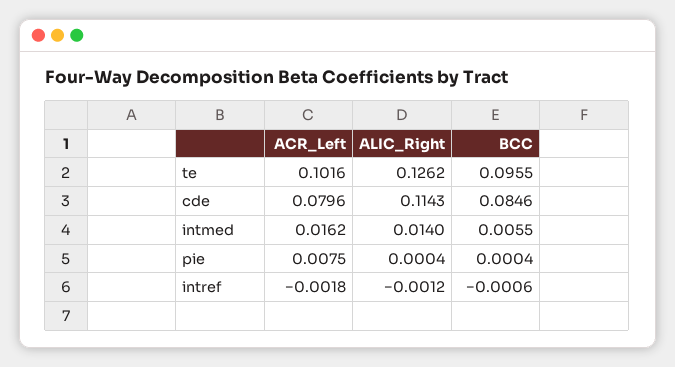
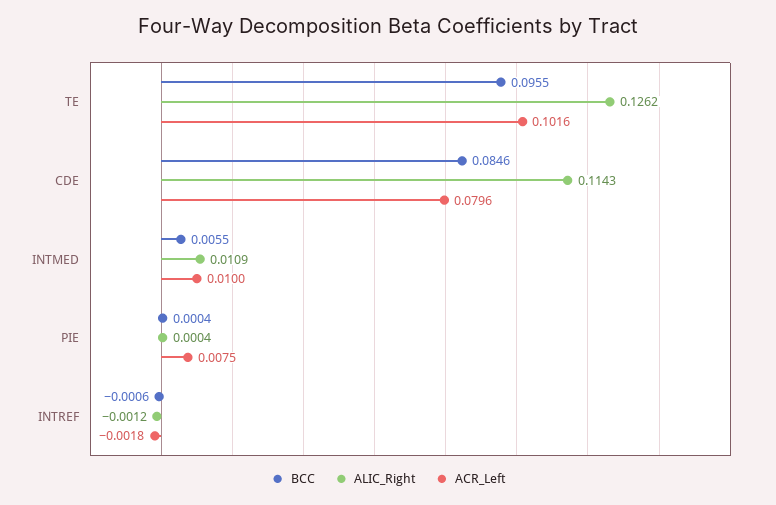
  {
    "ACR_Left": {
      "te": 0.1016,
      "cde": 0.0796,
-     "intmed": 0.0162,
+     "intmed": 0.01,
      "pie": 0.0075,
      "intref": -0.0018
    },
    "ALIC_Right": {
      "te": 0.1262,
      "cde": 0.1143,
-     "intmed": 0.014,
+     "intmed": 0.0109,
      "pie": 0.0004,
      "intref": -0.0012
    },
    "BCC": {
      "te": 0.0955,
      "cde": 0.0846,
      "intmed": 0.0055,
      "pie": 0.0004,
      "intref": -0.0006
    }
  }

